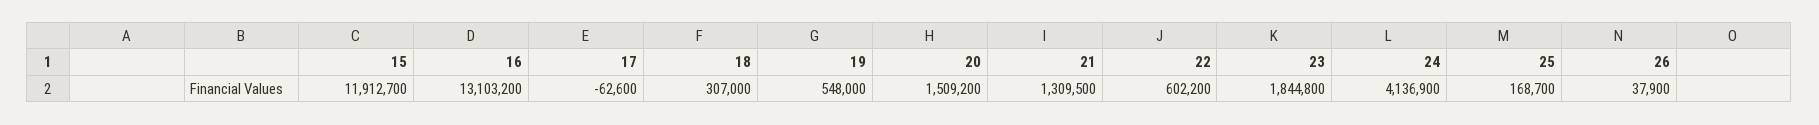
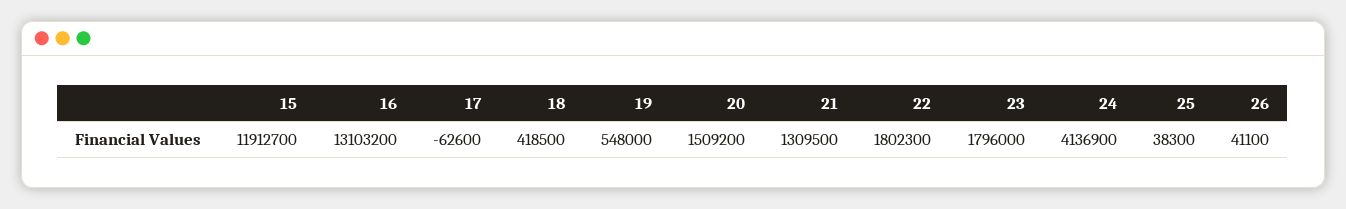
  {
    "15": 11912700,
    "16": 13103200,
    "17": -62600,
-   "18": 307000,
+   "18": 418500,
    "19": 548000,
    "20": 1509200,
    "21": 1309500,
-   "22": 602200,
+   "22": 1802300,
-   "23": 1844800,
+   "23": 1796000,
    "24": 4136900,
-   "25": 168700,
+   "25": 38300,
-   "26": 37900
+   "26": 41100
  }

